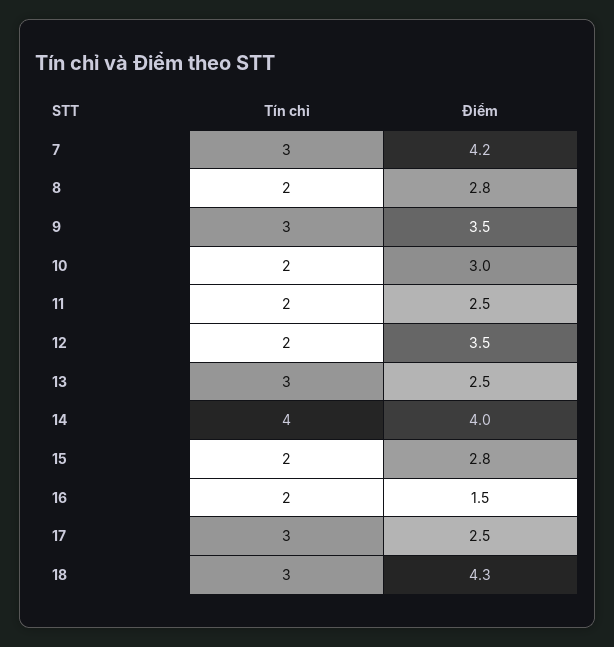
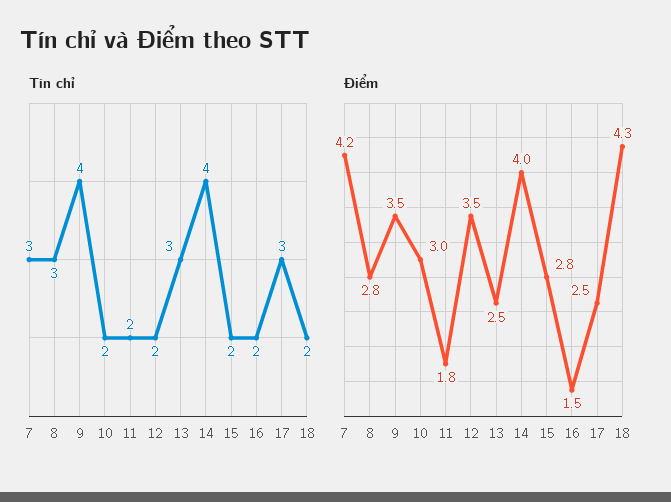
  {
    "Tín chỉ": {
      "7": 3,
-     "8": 2,
+     "8": 3,
-     "9": 3,
+     "9": 4,
      "10": 2,
      "11": 2,
      "12": 2,
      "13": 3,
      "14": 4,
      "15": 2,
      "16": 2,
      "17": 3,
-     "18": 3
+     "18": 2
    },
    "Điểm": {
      "7": 4.2,
      "8": 2.8,
      "9": 3.5,
      "10": 3,
-     "11": 2.5,
+     "11": 1.8,
      "12": 3.5,
      "13": 2.5,
      "14": 4,
      "15": 2.8,
      "16": 1.5,
      "17": 2.5,
      "18": 4.3
    }
  }

